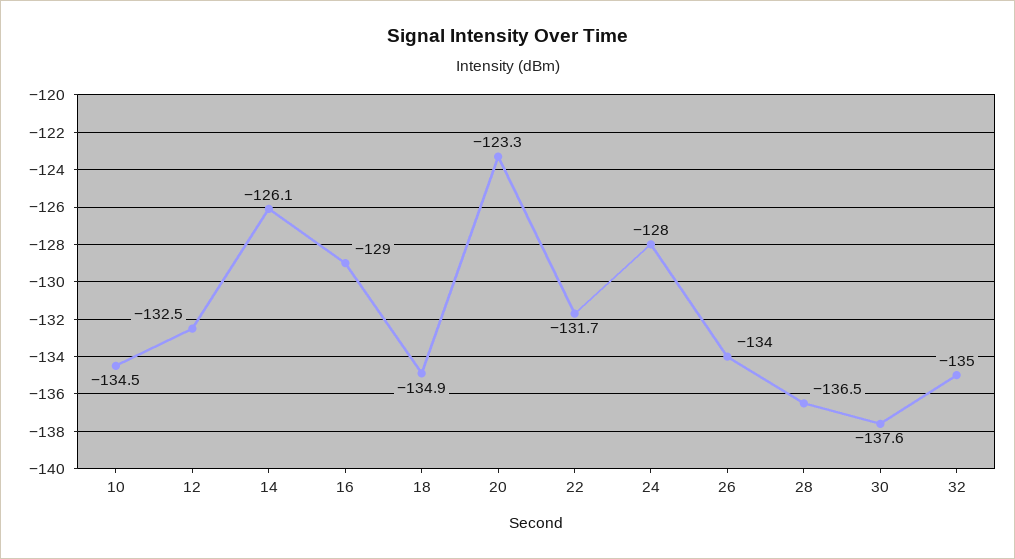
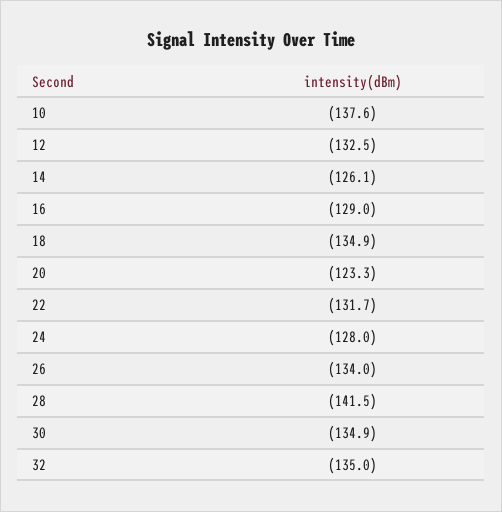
  {
-   "10": -134.5,
+   "10": -137.6,
    "12": -132.5,
    "14": -126.1,
    "16": -129,
    "18": -134.9,
    "20": -123.3,
    "22": -131.7,
    "24": -128,
    "26": -134,
-   "28": -136.5,
+   "28": -141.5,
-   "30": -137.6,
+   "30": -134.9,
    "32": -135
  }

